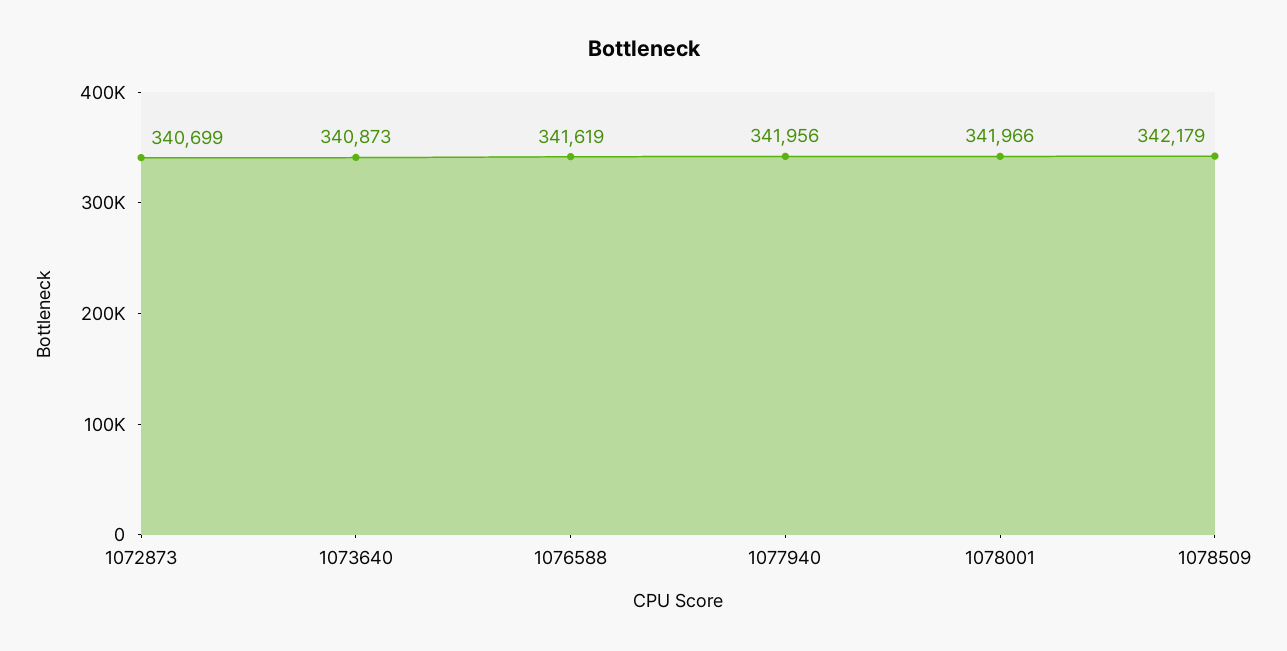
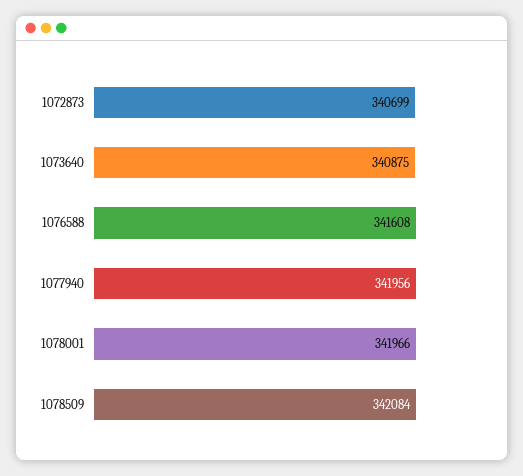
  {
    "1072873": 340699,
-   "1073640": 340873,
+   "1073640": 340875,
-   "1076588": 341619,
+   "1076588": 341608,
    "1077940": 341956,
    "1078001": 341966,
-   "1078509": 342179
+   "1078509": 342084
  }

